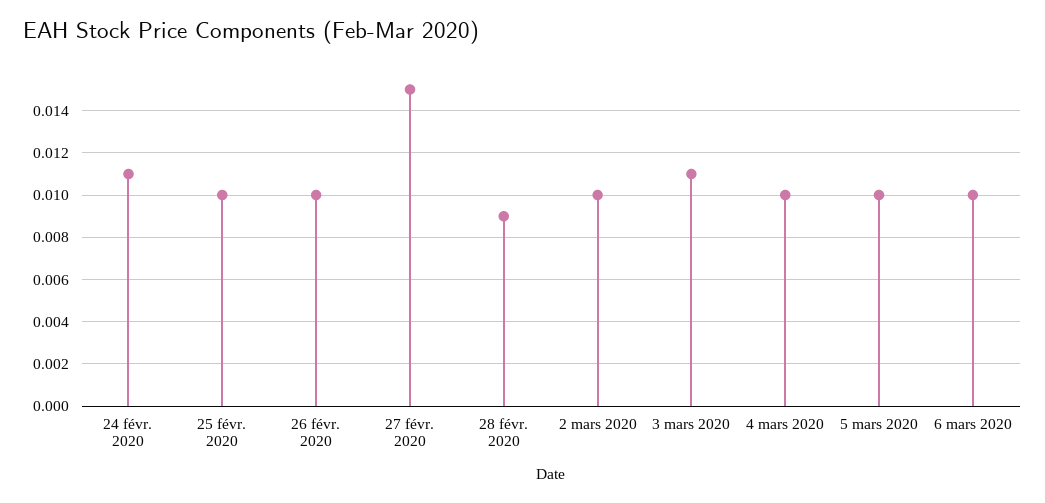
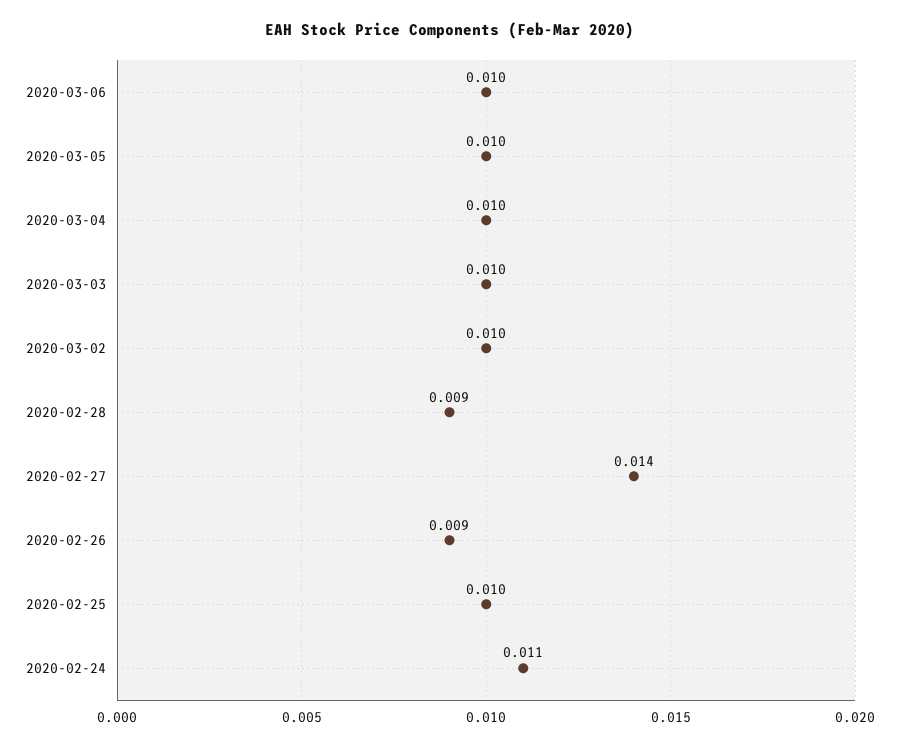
  {
    "24 févr. 2020": 0.011,
    "25 févr. 2020": 0.01,
-   "26 févr. 2020": 0.01,
+   "26 févr. 2020": 0.009,
-   "27 févr. 2020": 0.015,
+   "27 févr. 2020": 0.014,
    "28 févr. 2020": 0.009,
    "2 mars 2020": 0.01,
-   "3 mars 2020": 0.011,
+   "3 mars 2020": 0.01,
    "4 mars 2020": 0.01,
    "5 mars 2020": 0.01,
    "6 mars 2020": 0.01
  }

